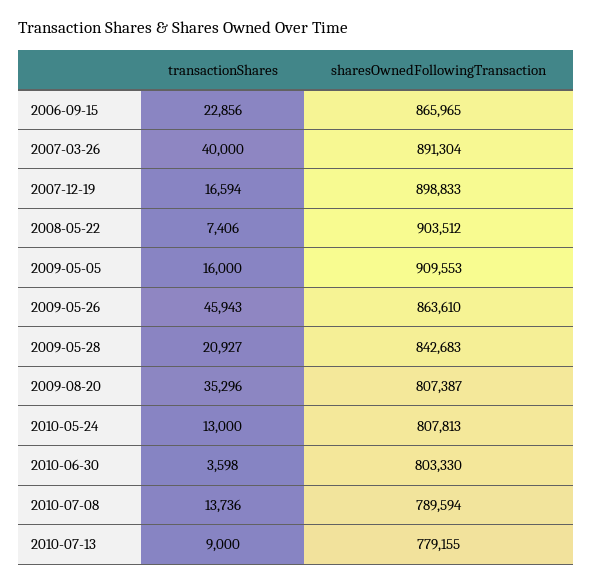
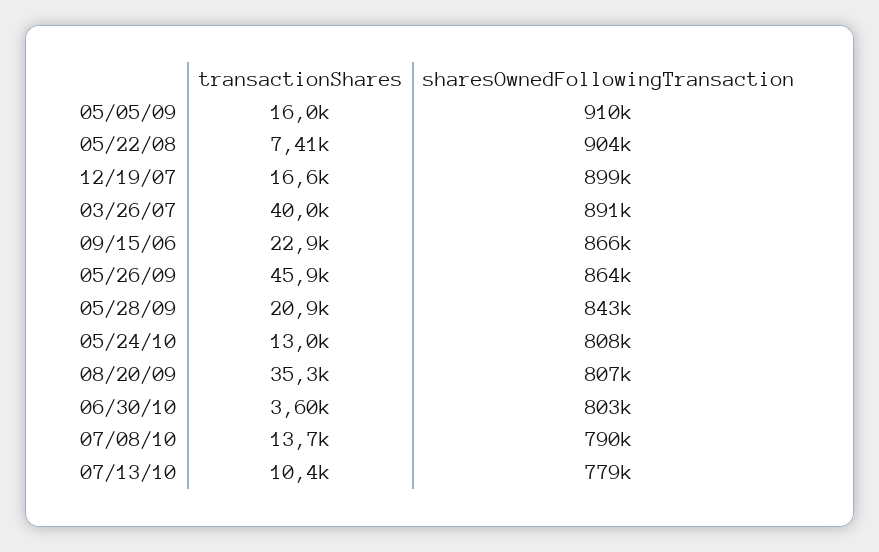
  {
    "transactionShares": {
      "2006-09-15": 22856,
      "2007-03-26": 40000,
      "2007-12-19": 16594,
      "2008-05-22": 7406,
      "2009-05-05": 16000,
      "2009-05-26": 45943,
      "2009-05-28": 20927,
      "2009-08-20": 35296,
      "2010-05-24": 13000,
      "2010-06-30": 3598,
      "2010-07-08": 13736,
-     "2010-07-13": 9000
+     "2010-07-13": 10400
    },
    "sharesOwnedFollowingTransaction": {
      "2006-09-15": 865965,
      "2007-03-26": 891304,
      "2007-12-19": 898833,
      "2008-05-22": 903512,
      "2009-05-05": 909553,
      "2009-05-26": 863610,
      "2009-05-28": 842683,
      "2009-08-20": 807387,
      "2010-05-24": 807813,
      "2010-06-30": 803330,
      "2010-07-08": 789594,
      "2010-07-13": 779155
    }
  }

